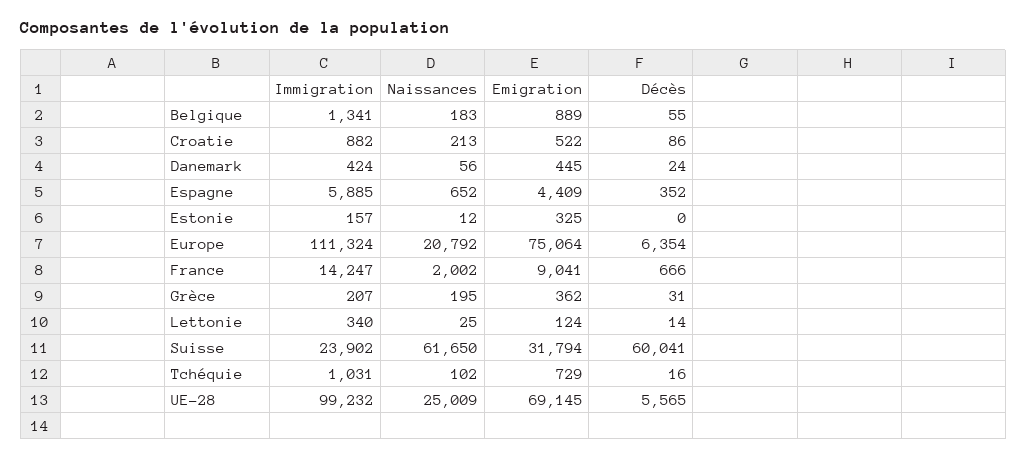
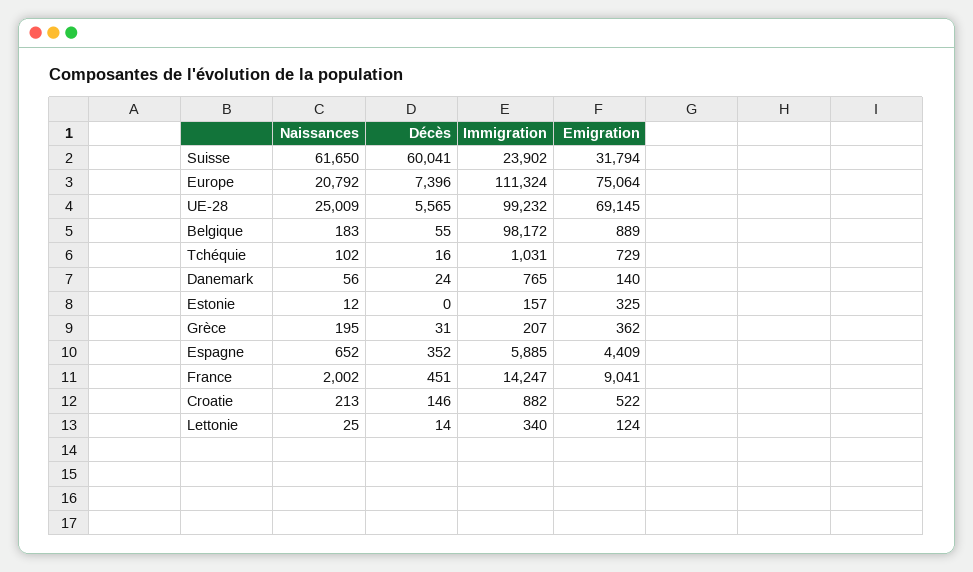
  {
    "Immigration": {
-     "Belgique": 1341,
+     "Belgique": 98172,
      "Croatie": 882,
-     "Danemark": 424,
+     "Danemark": 765,
      "Espagne": 5885,
      "Estonie": 157,
      "Europe": 111324,
      "France": 14247,
      "Grèce": 207,
      "Lettonie": 340,
      "Suisse": 23902,
      "Tchéquie": 1031,
      "UE-28": 99232
    },
    "Naissances": {
      "Belgique": 183,
      "Croatie": 213,
      "Danemark": 56,
      "Espagne": 652,
      "Estonie": 12,
      "Europe": 20792,
      "France": 2002,
      "Grèce": 195,
      "Lettonie": 25,
      "Suisse": 61650,
      "Tchéquie": 102,
      "UE-28": 25009
    },
    "Emigration": {
      "Belgique": 889,
      "Croatie": 522,
-     "Danemark": 445,
+     "Danemark": 140,
      "Espagne": 4409,
      "Estonie": 325,
      "Europe": 75064,
      "France": 9041,
      "Grèce": 362,
      "Lettonie": 124,
      "Suisse": 31794,
      "Tchéquie": 729,
      "UE-28": 69145
    },
    "Décès": {
      "Belgique": 55,
-     "Croatie": 86,
+     "Croatie": 146,
      "Danemark": 24,
      "Espagne": 352,
      "Estonie": 0,
-     "Europe": 6354,
+     "Europe": 7396,
-     "France": 666,
+     "France": 451,
      "Grèce": 31,
      "Lettonie": 14,
      "Suisse": 60041,
      "Tchéquie": 16,
      "UE-28": 5565
    }
  }

